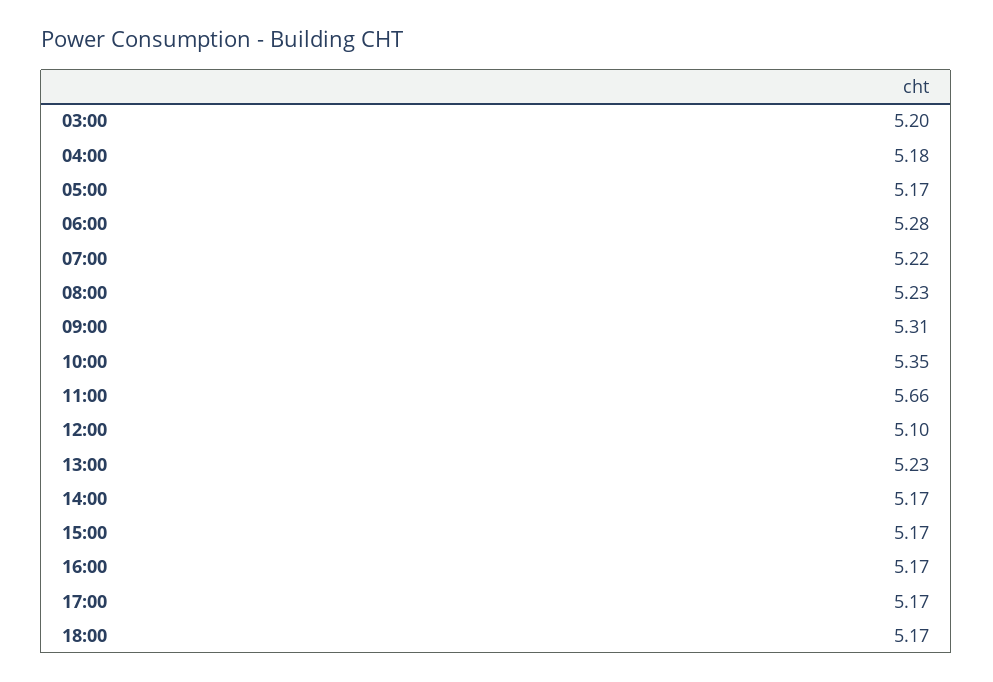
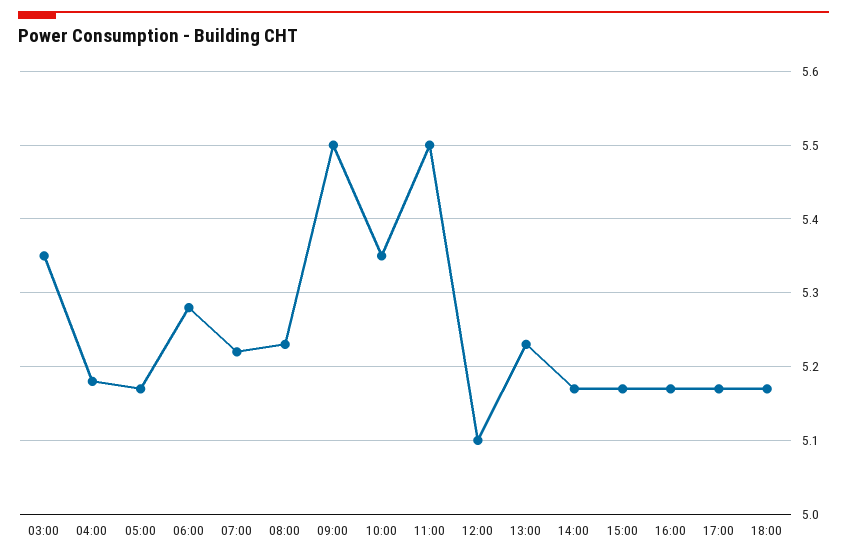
  {
-   "03:00": 5.2,
+   "03:00": 5.35,
    "04:00": 5.18,
    "05:00": 5.17,
    "06:00": 5.28,
    "07:00": 5.22,
    "08:00": 5.23,
-   "09:00": 5.31,
+   "09:00": 5.5,
    "10:00": 5.35,
-   "11:00": 5.66,
+   "11:00": 5.5,
    "12:00": 5.1,
    "13:00": 5.23,
    "14:00": 5.17,
    "15:00": 5.17,
    "16:00": 5.17,
    "17:00": 5.17,
    "18:00": 5.17
  }

